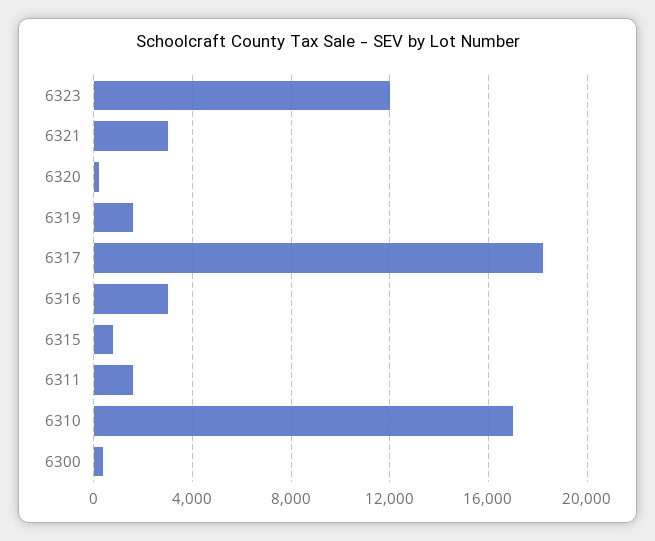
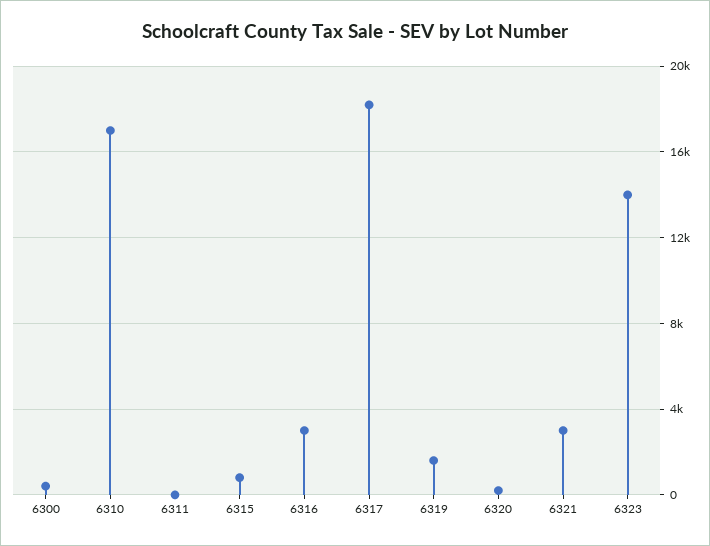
  {
-   "6323": 12000,
+   "6323": 14000,
    "6321": 3000,
    "6320": 0,
    "6319": 1500,
    "6317": 18000,
    "6316": 3000,
    "6315": 1000,
-   "6311": 1500,
+   "6311": 0,
    "6310": 17000,
    "6300": 500
  }

